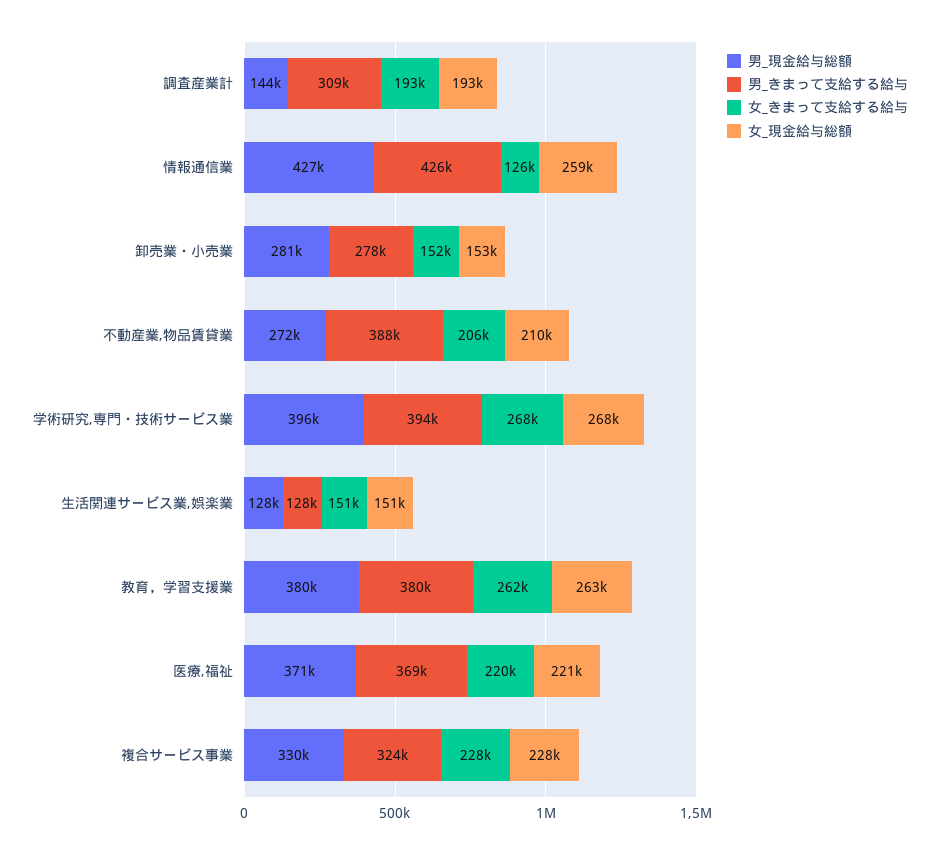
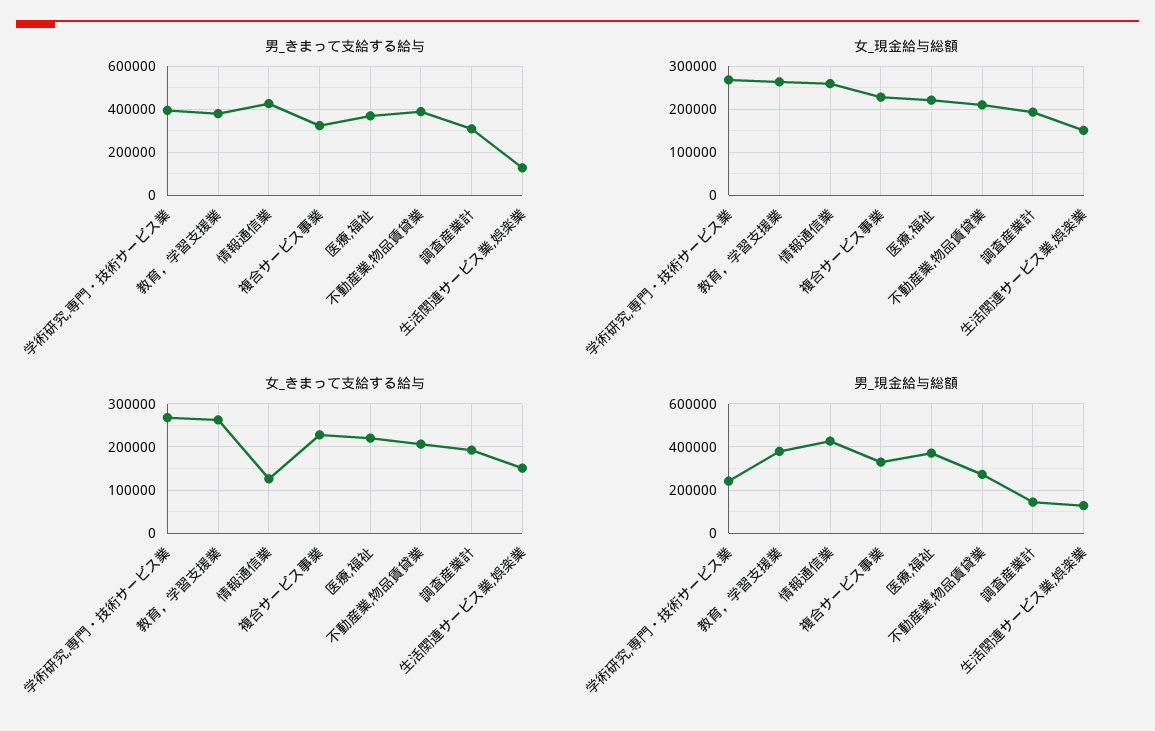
  {
    "男_現金給与総額": {
      "調査産業計": 144000,
      "情報通信業": 427000,
-     "卸売業・小売業": 281000,
      "不動産業,物品賃貸業": 272000,
-     "学術研究,専門・技術サービス業": 396000,
+     "学術研究,専門・技術サービス業": 250000,
      "生活関連サービス業,娯楽業": 128000,
      "教育，学習支援業": 380000,
      "医療,福祉": 371000,
      "複合サービス事業": 330000
    },
    "男_きまって支給する給与": {
      "調査産業計": 309000,
      "情報通信業": 426000,
-     "卸売業・小売業": 278000,
      "不動産業,物品賃貸業": 388000,
      "学術研究,専門・技術サービス業": 394000,
      "生活関連サービス業,娯楽業": 128000,
      "教育，学習支援業": 380000,
      "医療,福祉": 369000,
      "複合サービス事業": 324000
    },
    "女_きまって支給する給与": {
      "調査産業計": 193000,
      "情報通信業": 126000,
-     "卸売業・小売業": 152000,
      "不動産業,物品賃貸業": 206000,
      "学術研究,専門・技術サービス業": 268000,
      "生活関連サービス業,娯楽業": 151000,
      "教育，学習支援業": 262000,
      "医療,福祉": 220000,
      "複合サービス事業": 228000
    },
    "女_現金給与総額": {
      "調査産業計": 193000,
      "情報通信業": 259000,
-     "卸売業・小売業": 153000,
      "不動産業,物品賃貸業": 210000,
      "学術研究,専門・技術サービス業": 268000,
      "生活関連サービス業,娯楽業": 151000,
      "教育，学習支援業": 263000,
      "医療,福祉": 221000,
      "複合サービス事業": 228000
    }
  }

